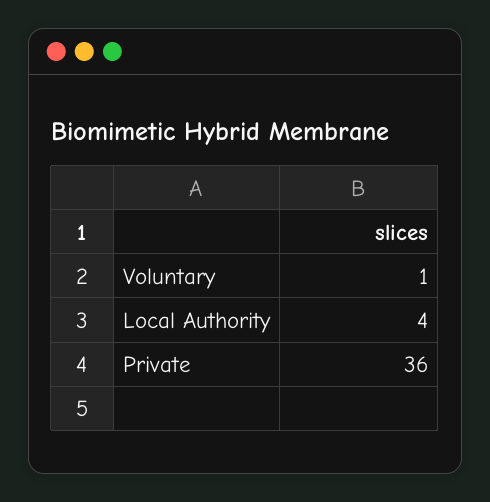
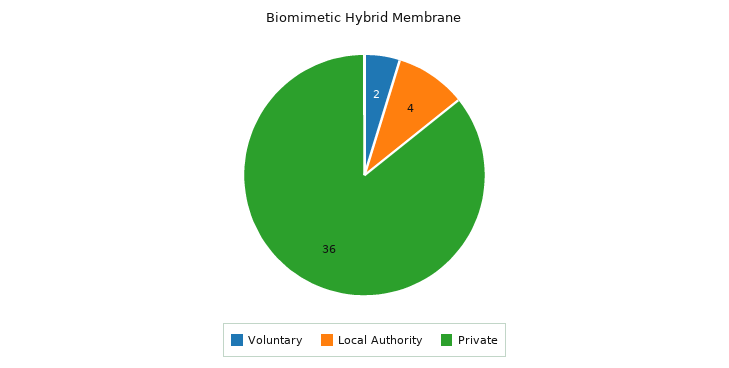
  {
-   "Voluntary": 1,
+   "Voluntary": 2,
    "Local Authority": 4,
    "Private": 36
  }

